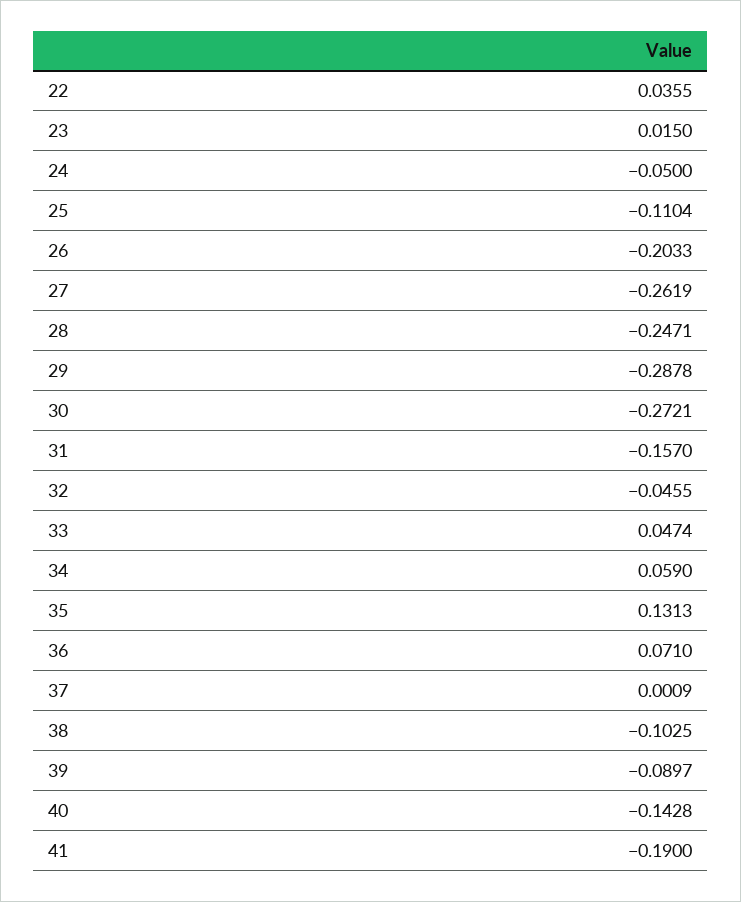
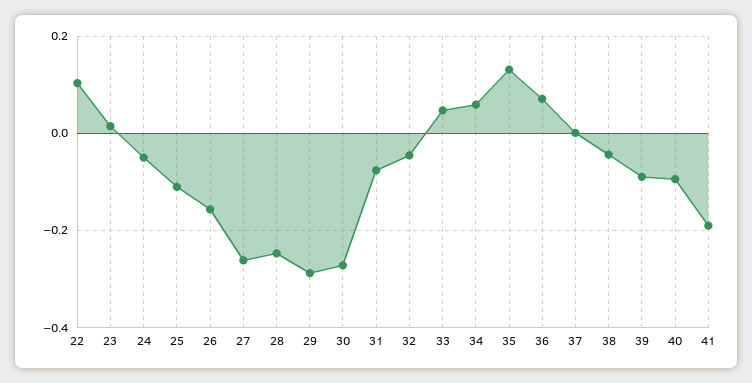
  {
-   "22": 0.0355,
+   "22": 0.1,
    "23": 0.015,
    "24": -0.05,
    "25": -0.1104,
-   "26": -0.2033,
+   "26": -0.16,
    "27": -0.2619,
    "28": -0.2471,
    "29": -0.2878,
    "30": -0.2721,
-   "31": -0.157,
+   "31": -0.08,
    "32": -0.0455,
    "33": 0.0474,
    "34": 0.059,
    "35": 0.1313,
    "36": 0.071,
    "37": 0.0009,
-   "38": -0.1025,
+   "38": -0.04,
    "39": -0.0897,
-   "40": -0.1428,
+   "40": -0.1,
    "41": -0.19
  }

